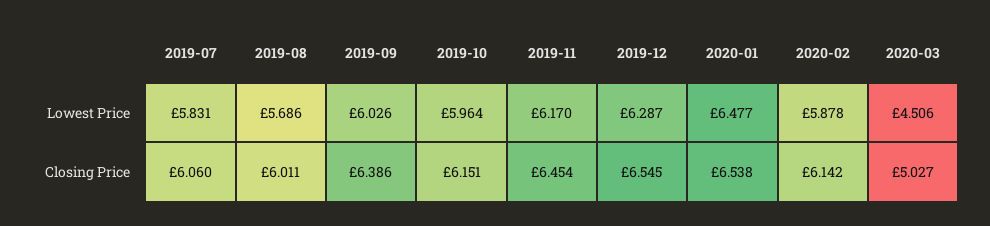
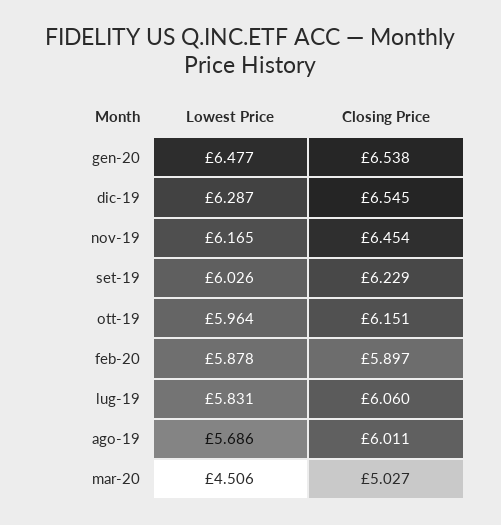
  {
    "2019-07": {
      "Lowest Price": 5.831,
      "Closing Price": 6.06
    },
    "2019-08": {
      "Lowest Price": 5.686,
      "Closing Price": 6.011
    },
    "2019-09": {
      "Lowest Price": 6.026,
-     "Closing Price": 6.386
+     "Closing Price": 6.229
    },
    "2019-10": {
      "Lowest Price": 5.964,
      "Closing Price": 6.151
    },
    "2019-11": {
-     "Lowest Price": 6.17,
+     "Lowest Price": 6.165,
      "Closing Price": 6.454
    },
    "2019-12": {
      "Lowest Price": 6.287,
      "Closing Price": 6.545
    },
    "2020-01": {
      "Lowest Price": 6.477,
      "Closing Price": 6.538
    },
    "2020-02": {
      "Lowest Price": 5.878,
-     "Closing Price": 6.142
+     "Closing Price": 5.897
    },
    "2020-03": {
      "Lowest Price": 4.506,
      "Closing Price": 5.027
    }
  }

